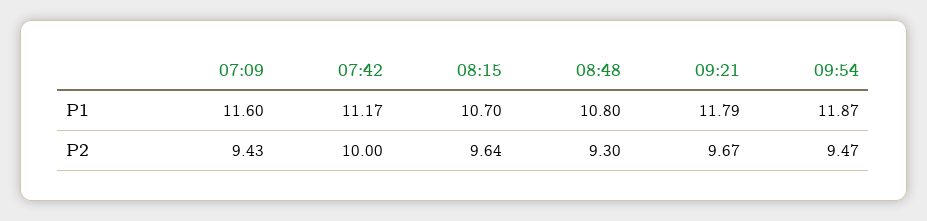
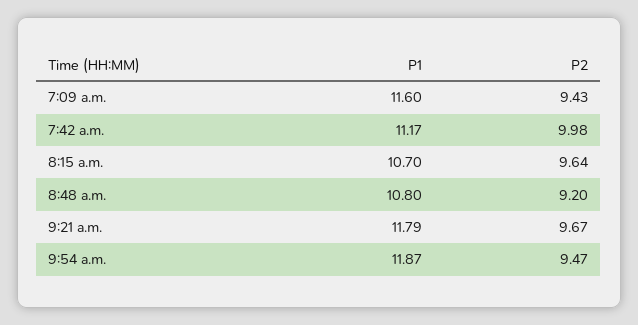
  {
    "07:09": {
      "P1": 11.6,
      "P2": 9.43
    },
    "07:42": {
      "P1": 11.17,
-     "P2": 10
+     "P2": 9.98
    },
    "08:15": {
      "P1": 10.7,
      "P2": 9.64
    },
    "08:48": {
      "P1": 10.8,
-     "P2": 9.3
+     "P2": 9.2
    },
    "09:21": {
      "P1": 11.79,
      "P2": 9.67
    },
    "09:54": {
      "P1": 11.87,
      "P2": 9.47
    }
  }

